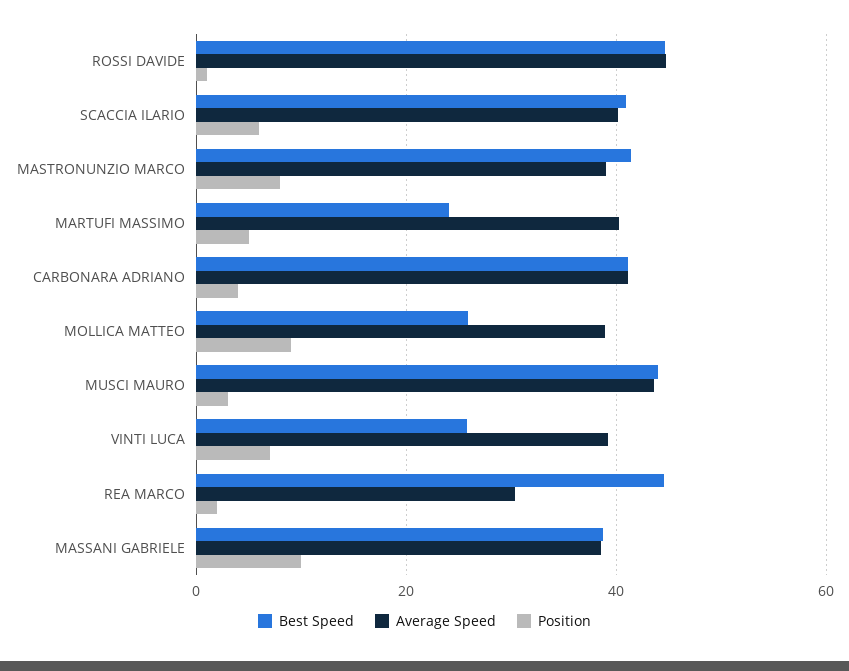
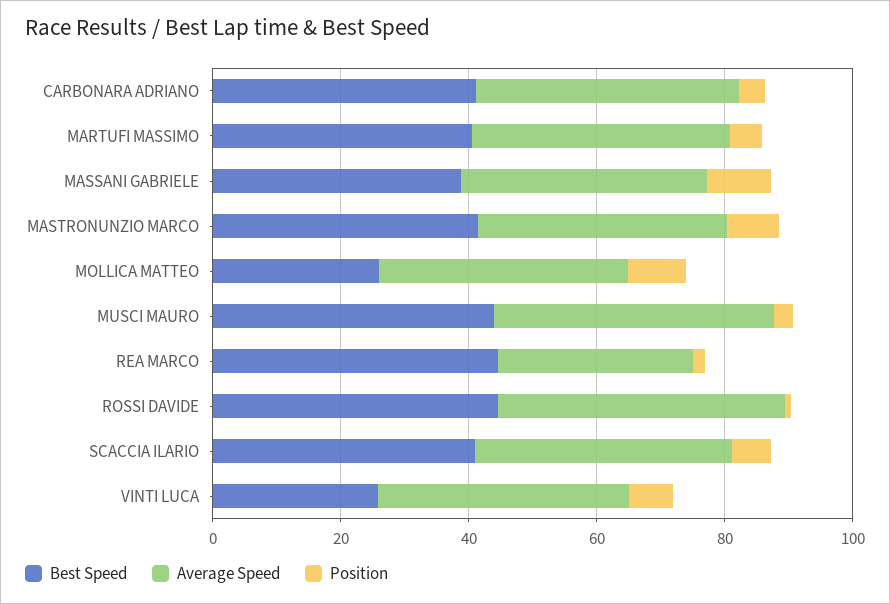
  {
    "Best Speed": {
      "ROSSI DAVIDE": 44,
      "SCACCIA ILARIO": 40,
      "MASTRONUNZIO MARCO": 42,
-     "MARTUFI MASSIMO": 24,
+     "MARTUFI MASSIMO": 40,
      "CARBONARA ADRIANO": 42,
      "MOLLICA MATTEO": 26,
      "MUSCI MAURO": 44,
      "VINTI LUCA": 26,
      "REA MARCO": 44,
      "MASSANI GABRIELE": 38
    },
    "Average Speed": {
      "ROSSI DAVIDE": 44,
      "SCACCIA ILARIO": 40,
      "MASTRONUNZIO MARCO": 40,
      "MARTUFI MASSIMO": 40,
      "CARBONARA ADRIANO": 42,
      "MOLLICA MATTEO": 38,
      "MUSCI MAURO": 44,
      "VINTI LUCA": 40,
      "REA MARCO": 30,
      "MASSANI GABRIELE": 38
    },
    "Position": {
      "ROSSI DAVIDE": 2,
      "SCACCIA ILARIO": 6,
      "MASTRONUNZIO MARCO": 8,
      "MARTUFI MASSIMO": 6,
      "CARBONARA ADRIANO": 4,
      "MOLLICA MATTEO": 10,
      "MUSCI MAURO": 4,
      "VINTI LUCA": 8,
      "REA MARCO": 2,
      "MASSANI GABRIELE": 10
    }
  }

